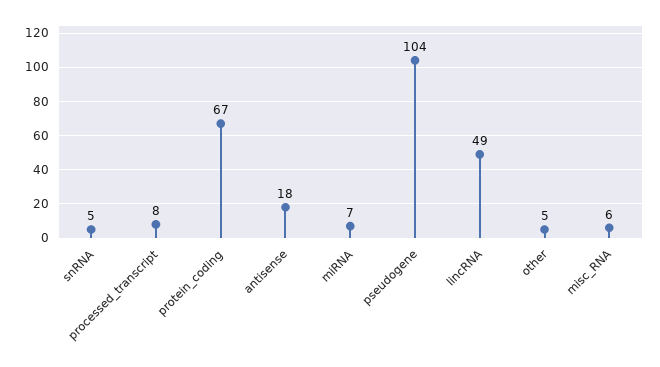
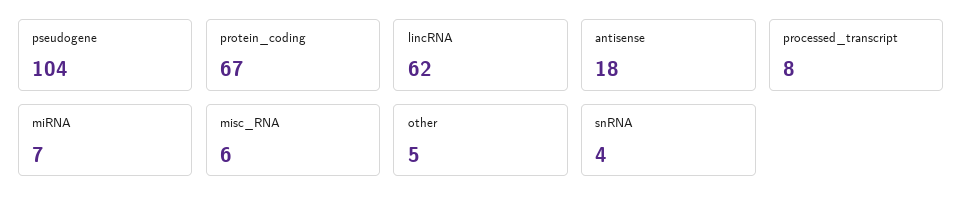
  {
-   "snRNA": 5,
+   "snRNA": 4,
    "processed_transcript": 8,
    "protein_coding": 67,
    "antisense": 18,
    "miRNA": 7,
    "pseudogene": 104,
-   "lincRNA": 49,
+   "lincRNA": 62,
    "other": 5,
    "misc_RNA": 6
  }

